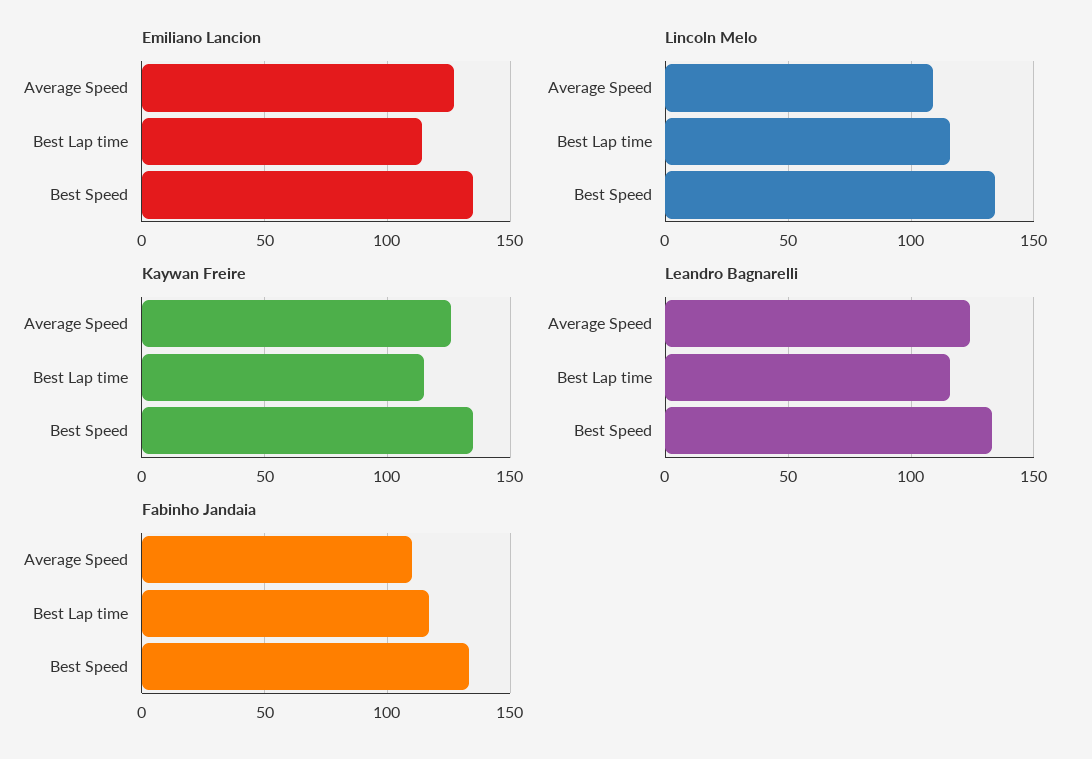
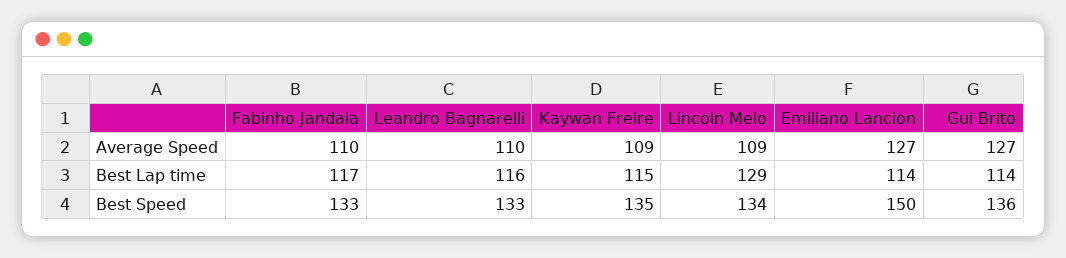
  {
    "Emiliano Lancion": {
      "Average Speed": 127,
      "Best Lap time": 114,
-     "Best Speed": 135
+     "Best Speed": 150
    },
    "Lincoln Melo": {
      "Average Speed": 109,
-     "Best Lap time": 115,
+     "Best Lap time": 129,
      "Best Speed": 134
    },
    "Kaywan Freire": {
-     "Average Speed": 125,
+     "Average Speed": 109,
      "Best Lap time": 115,
      "Best Speed": 135
    },
    "Leandro Bagnarelli": {
-     "Average Speed": 125,
+     "Average Speed": 110,
      "Best Lap time": 116,
      "Best Speed": 133
    },
    "Fabinho Jandaia": {
      "Average Speed": 110,
      "Best Lap time": 117,
      "Best Speed": 133
-   }
+   },
+   "Gui Brito": {
+     "Average Speed": 127,
+     "Best Lap time": 114,
+     "Best Speed": 136
+   }
  }

